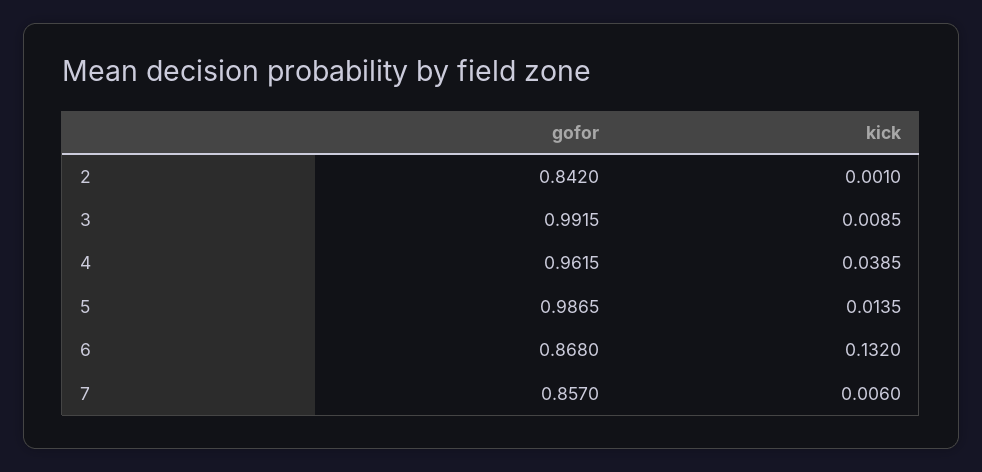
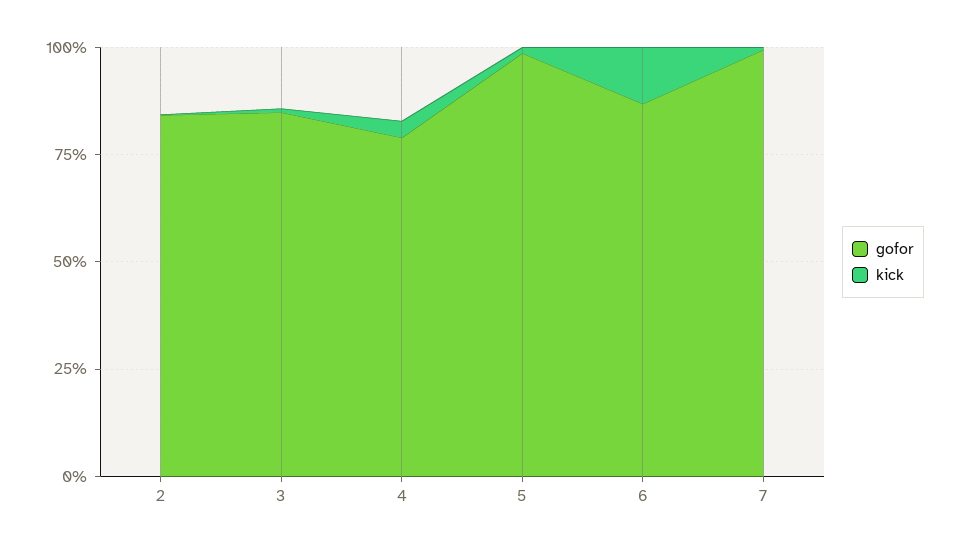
  {
    "gofor": {
      "2": 0.842,
-     "3": 0.9915,
+     "3": 0.85,
-     "4": 0.9615,
+     "4": 0.8,
      "5": 0.9865,
      "6": 0.868,
-     "7": 0.857
+     "7": 1
    },
    "kick": {
      "2": 0.001,
      "3": 0.0085,
      "4": 0.0385,
      "5": 0.0135,
      "6": 0.132,
      "7": 0.006
    }
  }

